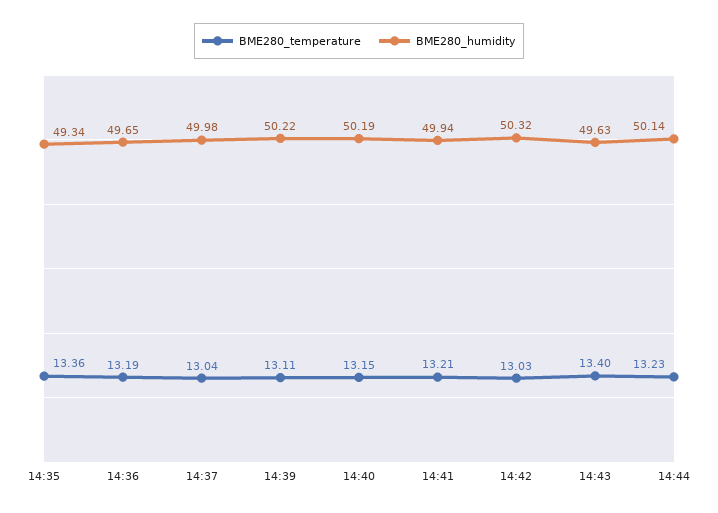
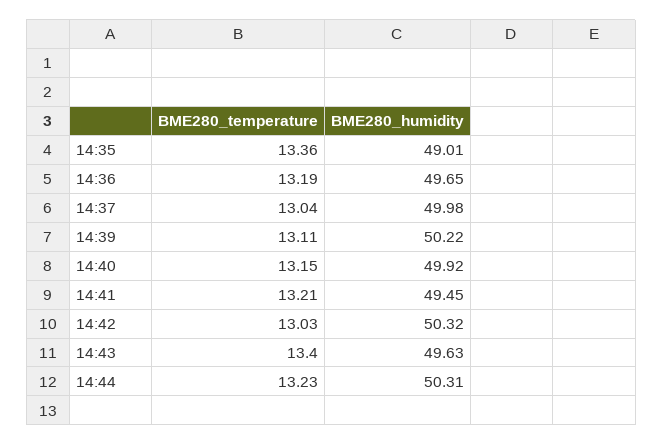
  {
    "BME280_temperature": {
      "14:35": 13.36,
      "14:36": 13.19,
      "14:37": 13.04,
      "14:39": 13.11,
      "14:40": 13.15,
      "14:41": 13.21,
      "14:42": 13.03,
      "14:43": 13.4,
      "14:44": 13.23
    },
    "BME280_humidity": {
-     "14:35": 49.34,
+     "14:35": 49.01,
      "14:36": 49.65,
      "14:37": 49.98,
      "14:39": 50.22,
-     "14:40": 50.19,
+     "14:40": 49.92,
-     "14:41": 49.94,
+     "14:41": 49.45,
      "14:42": 50.32,
      "14:43": 49.63,
-     "14:44": 50.14
+     "14:44": 50.31
    }
  }

